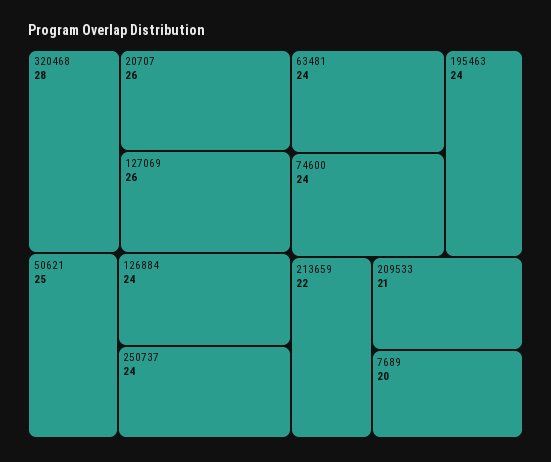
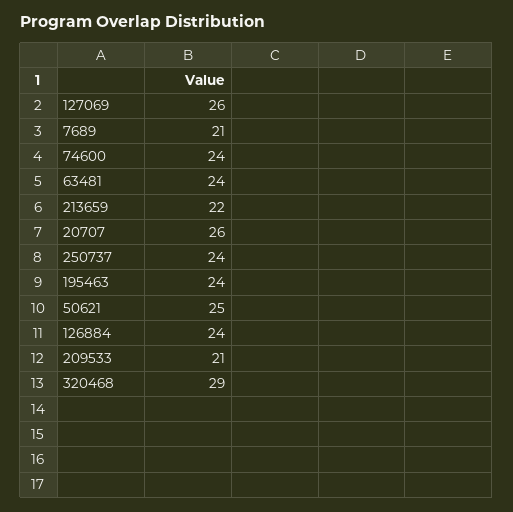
  {
-   "320468": 28,
+   "320468": 29,
    "20707": 26,
    "127069": 26,
    "50621": 25,
    "126884": 24,
    "250737": 24,
    "63481": 24,
    "74600": 24,
    "195463": 24,
    "213659": 22,
    "209533": 21,
-   "7689": 20
+   "7689": 21
  }

